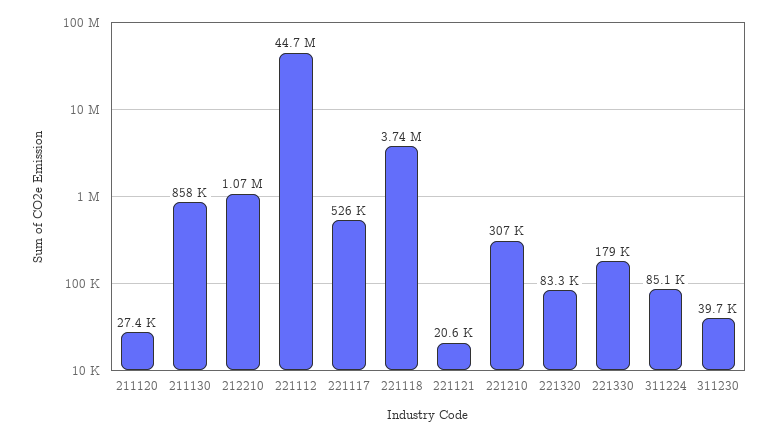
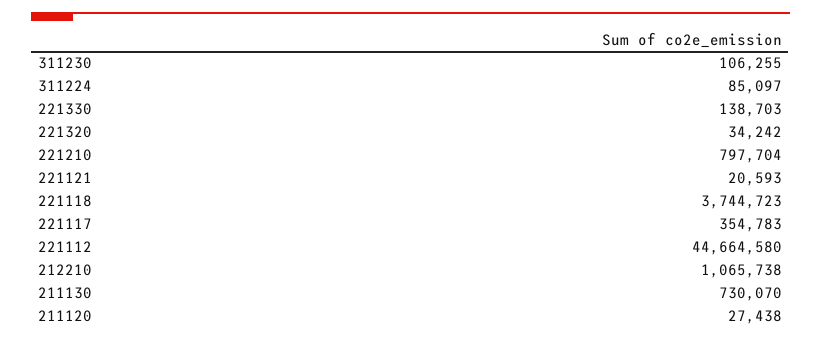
  {
    "211120": 27438,
-   "211130": 858000,
+   "211130": 730070,
    "212210": 1065738,
    "221112": 44664580,
-   "221117": 526000,
+   "221117": 354783,
    "221118": 3744723,
    "221121": 20593,
-   "221210": 307000,
+   "221210": 797704,
-   "221320": 83300,
+   "221320": 34242,
-   "221330": 179000,
+   "221330": 138703,
    "311224": 85097,
-   "311230": 39700
+   "311230": 106255
  }

